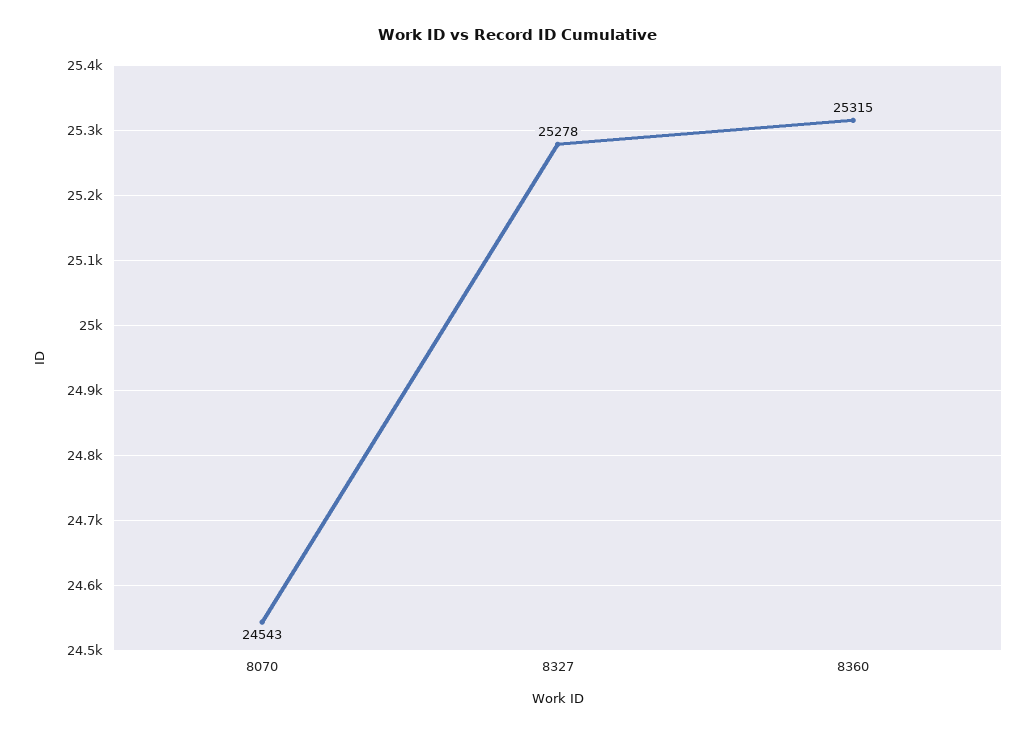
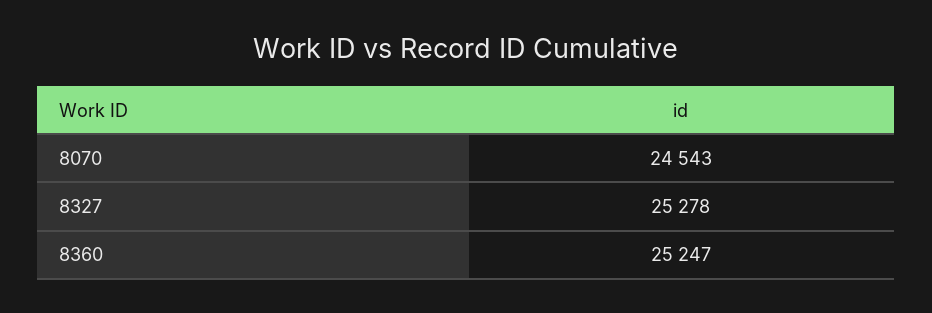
  {
    "8070": 24543,
    "8327": 25278,
-   "8360": 25315
+   "8360": 25247
  }

